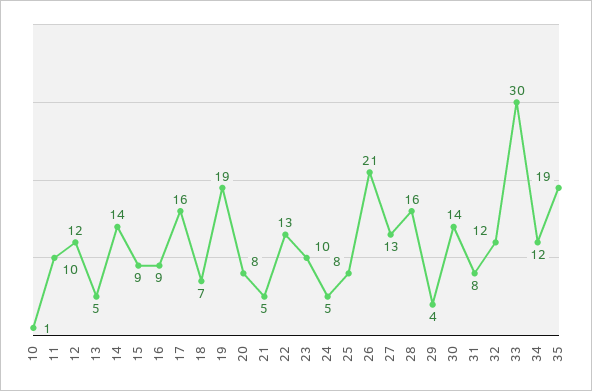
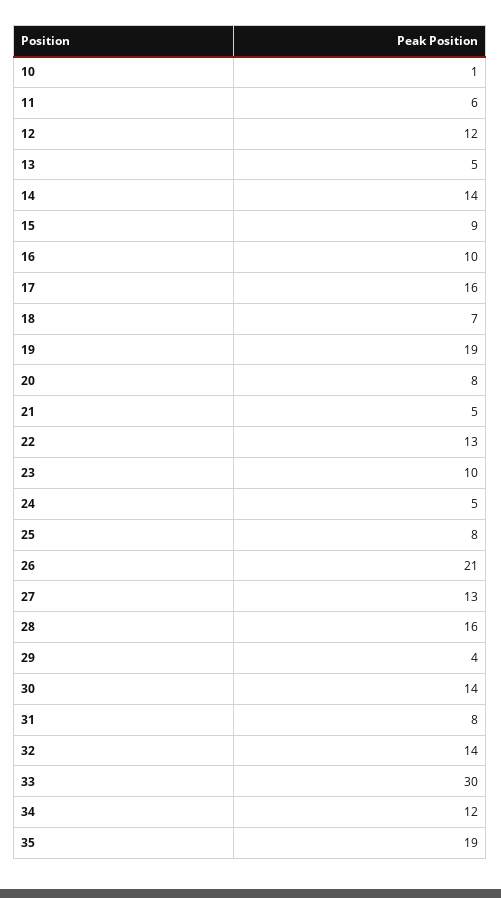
  {
    "10": 1,
-   "11": 10,
+   "11": 6,
    "12": 12,
    "13": 5,
    "14": 14,
    "15": 9,
-   "16": 9,
+   "16": 10,
    "17": 16,
    "18": 7,
    "19": 19,
    "20": 8,
    "21": 5,
    "22": 13,
    "23": 10,
    "24": 5,
    "25": 8,
    "26": 21,
    "27": 13,
    "28": 16,
    "29": 4,
    "30": 14,
    "31": 8,
-   "32": 12,
+   "32": 14,
    "33": 30,
    "34": 12,
    "35": 19
  }

